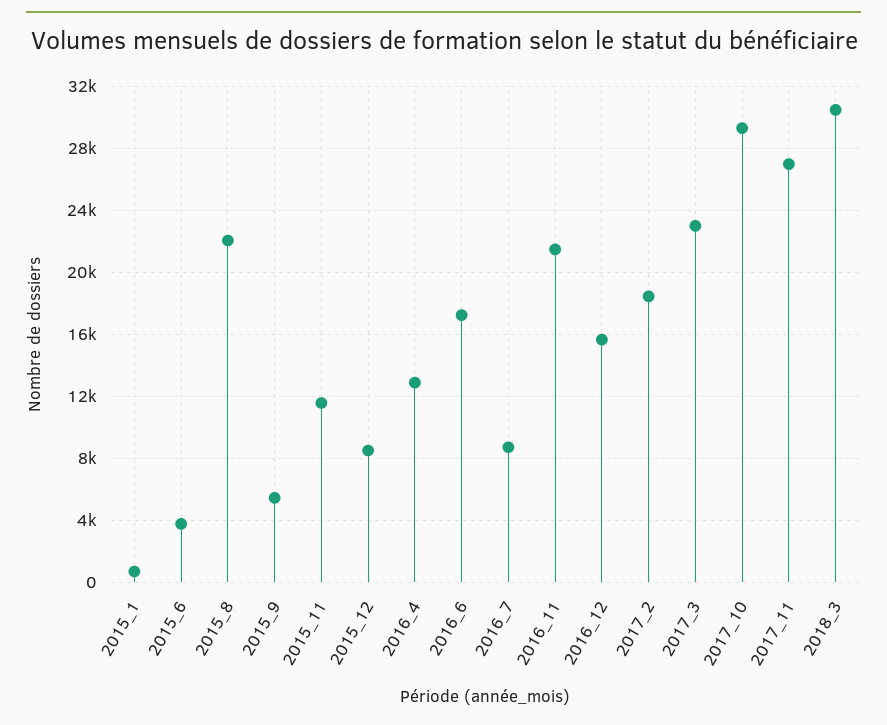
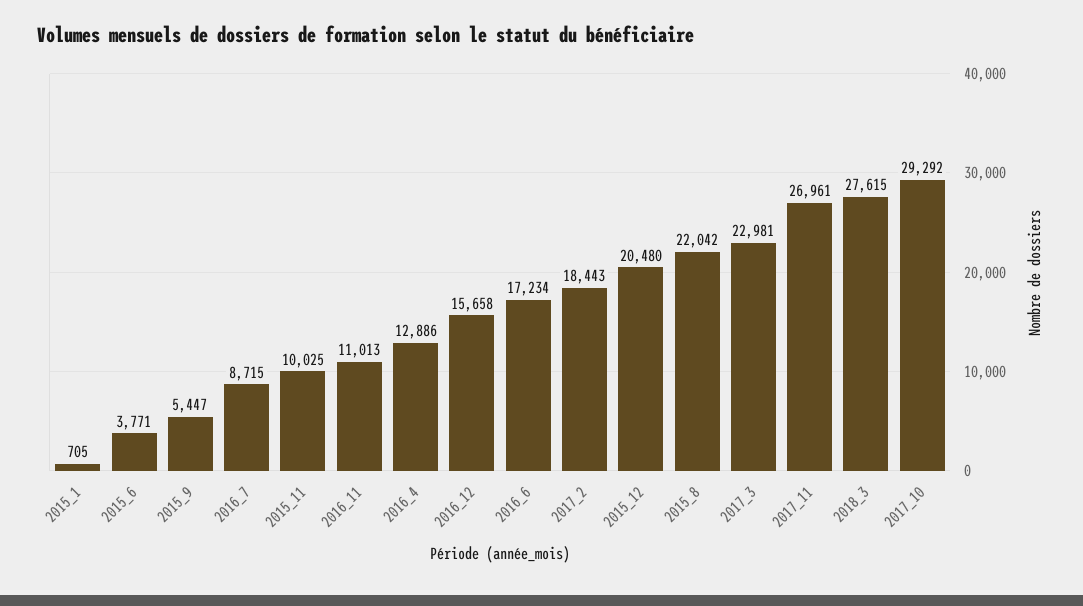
  {
    "2015_1": 705,
    "2015_6": 3771,
    "2015_8": 22042,
    "2015_9": 5447,
-   "2015_11": 11500,
+   "2015_11": 10025,
-   "2015_12": 8500,
+   "2015_12": 20480,
    "2016_4": 12886,
    "2016_6": 17234,
    "2016_7": 8715,
-   "2016_11": 21500,
+   "2016_11": 11013,
    "2016_12": 15658,
    "2017_2": 18443,
    "2017_3": 22981,
    "2017_10": 29292,
    "2017_11": 26961,
-   "2018_3": 30500
+   "2018_3": 27615
  }

